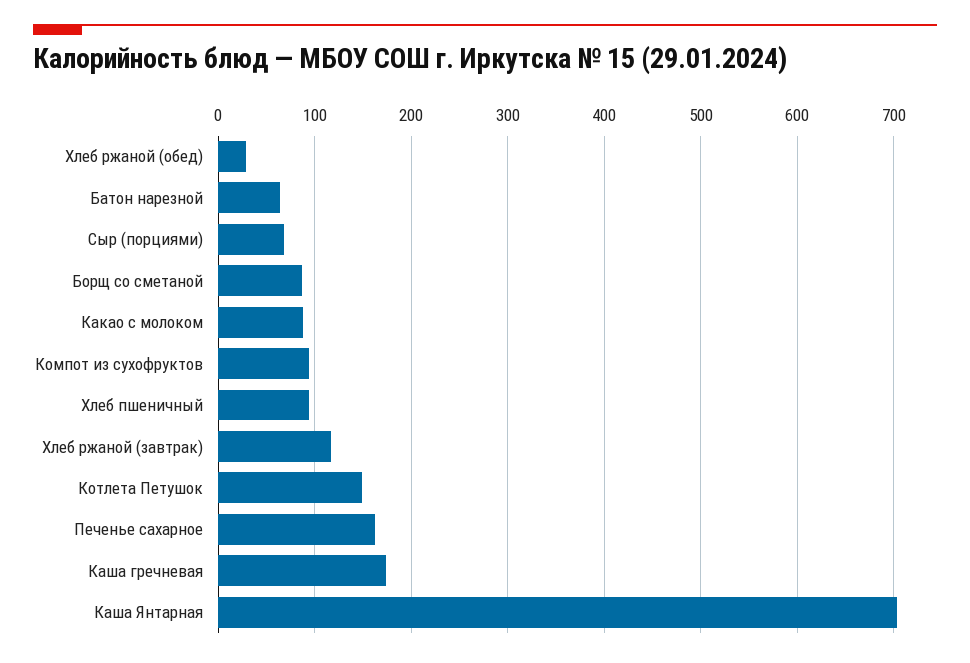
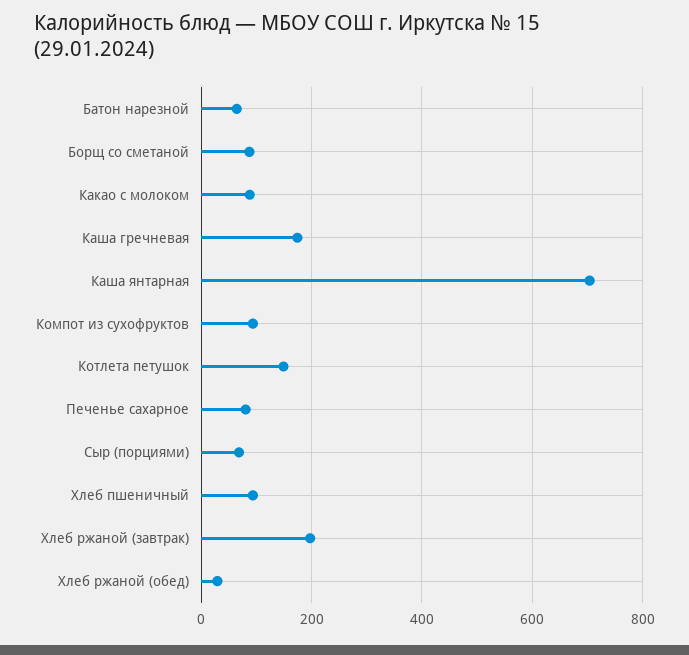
  {
    "Хлеб ржаной (обед)": 30,
    "Батон нарезной": 60,
    "Сыр (порциями)": 70,
    "Борщ со сметаной": 90,
    "Какао с молоком": 90,
    "Компот из сухофруктов": 90,
    "Хлеб пшеничный": 90,
-   "Хлеб ржаной (завтрак)": 120,
+   "Хлеб ржаной (завтрак)": 200,
    "Котлета Петушок": 150,
-   "Печенье сахарное": 160,
+   "Печенье сахарное": 80,
    "Каша гречневая": 170,
    "Каша Янтарная": 700
  }

